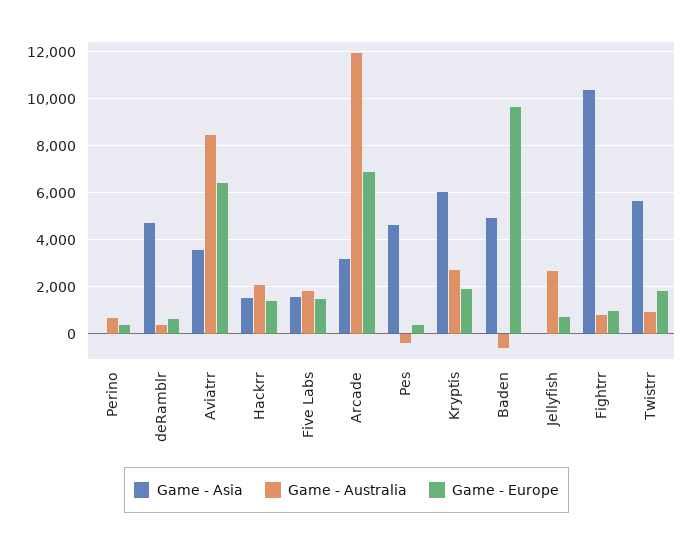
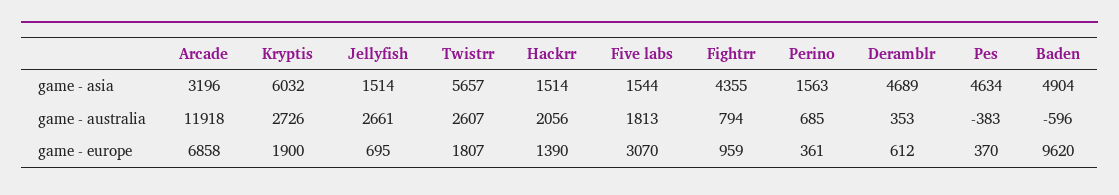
  {
    "Game - Asia": {
-     "Perino": 0,
+     "Perino": 1563,
      "deRamblr": 4689,
-     "Aviatrr": 3500,
      "Hackrr": 1514,
      "Five Labs": 1544,
      "Arcade": 3196,
      "Pes": 4634,
      "Kryptis": 6032,
      "Baden": 4904,
-     "Jellyfish": 0,
+     "Jellyfish": 1514,
-     "Fightrr": 10500,
+     "Fightrr": 4355,
      "Twistrr": 5657
    },
    "Game - Australia": {
      "Perino": 685,
      "deRamblr": 353,
-     "Aviatrr": 8500,
      "Hackrr": 2056,
      "Five Labs": 1813,
      "Arcade": 11918,
      "Pes": -383,
      "Kryptis": 2726,
      "Baden": -596,
      "Jellyfish": 2661,
      "Fightrr": 794,
-     "Twistrr": 1000
+     "Twistrr": 2607
    },
    "Game - Europe": {
      "Perino": 361,
      "deRamblr": 612,
-     "Aviatrr": 6500,
      "Hackrr": 1390,
-     "Five Labs": 1500,
+     "Five Labs": 3070,
      "Arcade": 6858,
      "Pes": 370,
      "Kryptis": 1900,
      "Baden": 9620,
      "Jellyfish": 695,
      "Fightrr": 959,
      "Twistrr": 1807
    }
  }

